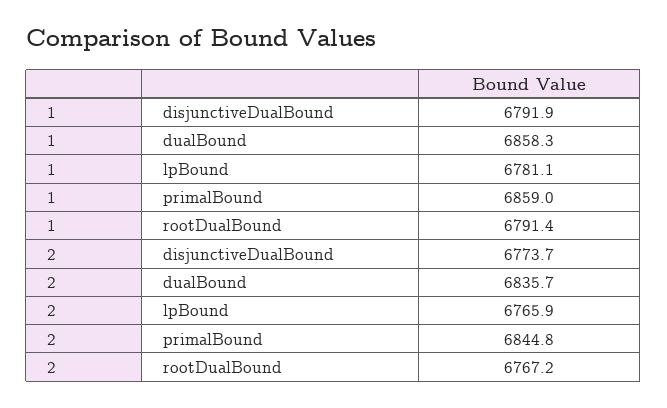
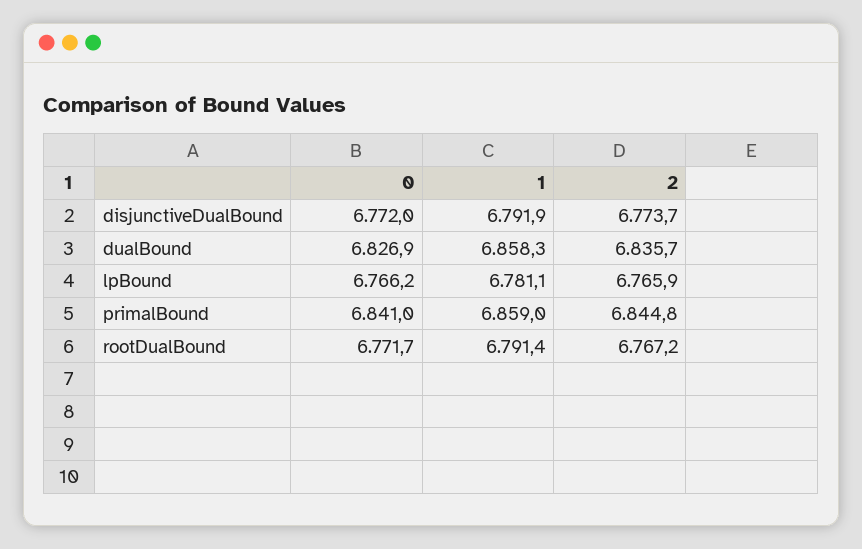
  {
    "1": {
      "disjunctiveDualBound": 6791.9,
      "dualBound": 6858.3,
      "lpBound": 6781.1,
      "primalBound": 6859,
      "rootDualBound": 6791.4
    },
    "2": {
      "disjunctiveDualBound": 6773.7,
      "dualBound": 6835.7,
      "lpBound": 6765.9,
      "primalBound": 6844.8,
      "rootDualBound": 6767.2
-   }
+   },
+   "0": {
+     "disjunctiveDualBound": 6772,
+     "dualBound": 6826.9,
+     "lpBound": 6766.2,
+     "primalBound": 6841,
+     "rootDualBound": 6771.7
+   }
  }

